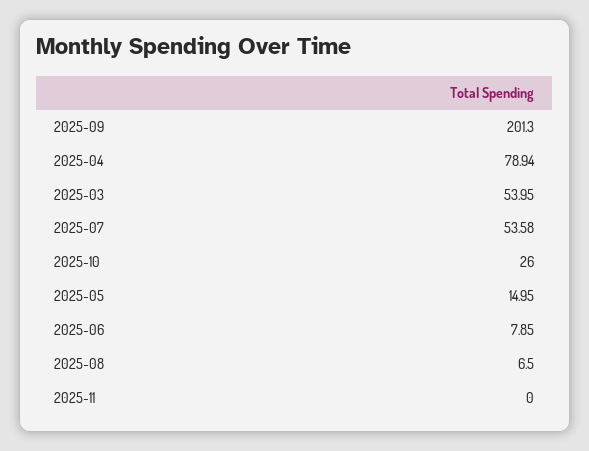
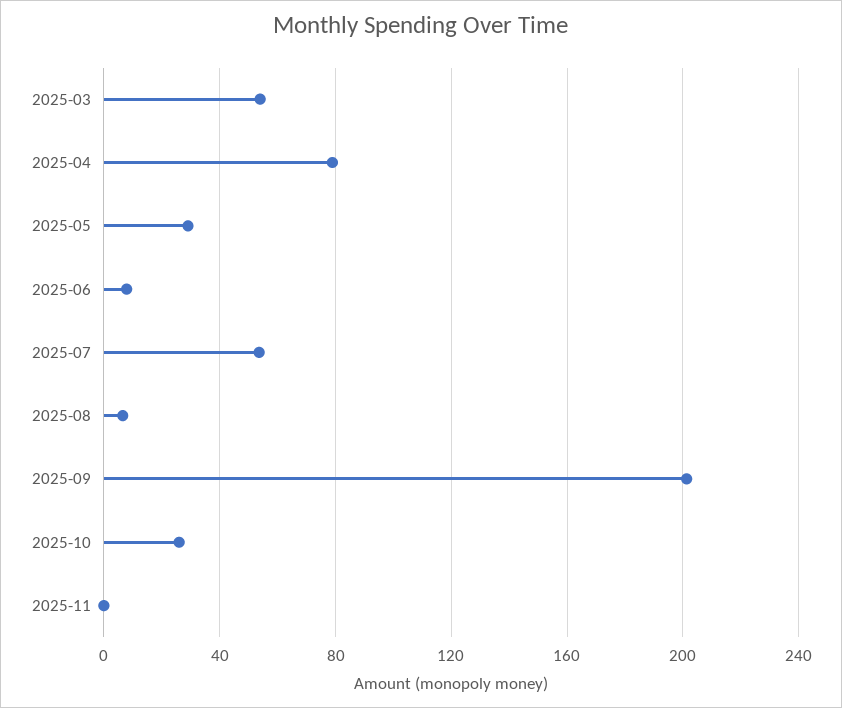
  {
    "2025-09": 201.3,
    "2025-04": 78.94,
    "2025-03": 53.95,
    "2025-07": 53.58,
    "2025-10": 26,
-   "2025-05": 14.95,
+   "2025-05": 30,
    "2025-06": 7.85,
    "2025-08": 6.5,
    "2025-11": 0
  }

